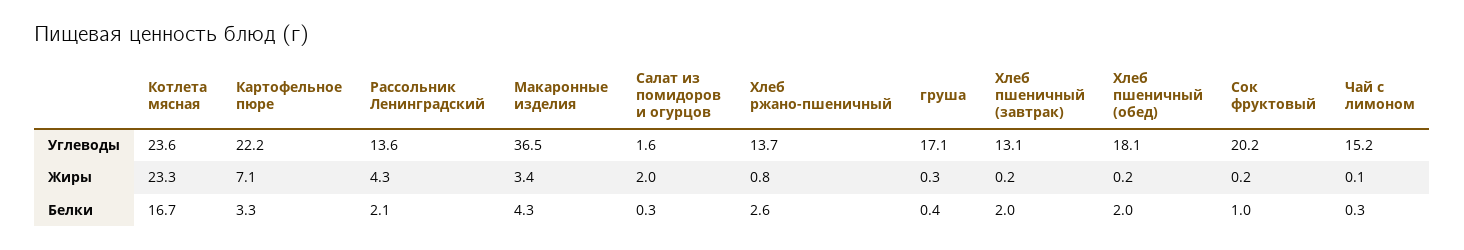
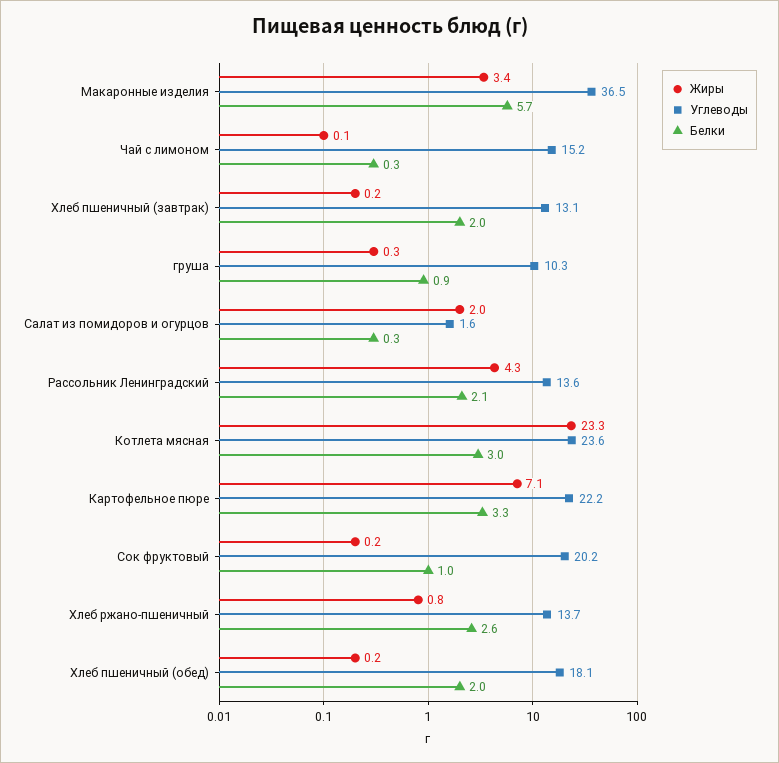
  {
    "Углеводы": {
      "Котлета мясная": 23.6,
      "Картофельное пюре": 22.2,
      "Рассольник Ленинградский": 13.6,
      "Макаронные изделия": 36.5,
      "Салат из помидоров и огурцов": 1.6,
      "Хлеб ржано-пшеничный": 13.7,
-     "груша": 17.1,
+     "груша": 10.3,
      "Хлеб пшеничный (завтрак)": 13.1,
      "Хлеб пшеничный (обед)": 18.1,
      "Сок фруктовый": 20.2,
      "Чай с лимоном": 15.2
    },
    "Жиры": {
      "Котлета мясная": 23.3,
      "Картофельное пюре": 7.1,
      "Рассольник Ленинградский": 4.3,
      "Макаронные изделия": 3.4,
      "Салат из помидоров и огурцов": 2,
      "Хлеб ржано-пшеничный": 0.8,
      "груша": 0.3,
      "Хлеб пшеничный (завтрак)": 0.2,
      "Хлеб пшеничный (обед)": 0.2,
      "Сок фруктовый": 0.2,
      "Чай с лимоном": 0.1
    },
    "Белки": {
-     "Котлета мясная": 16.7,
+     "Котлета мясная": 3,
      "Картофельное пюре": 3.3,
      "Рассольник Ленинградский": 2.1,
-     "Макаронные изделия": 4.3,
+     "Макаронные изделия": 5.7,
      "Салат из помидоров и огурцов": 0.3,
      "Хлеб ржано-пшеничный": 2.6,
-     "груша": 0.4,
+     "груша": 0.9,
      "Хлеб пшеничный (завтрак)": 2,
      "Хлеб пшеничный (обед)": 2,
      "Сок фруктовый": 1,
      "Чай с лимоном": 0.3
    }
  }

